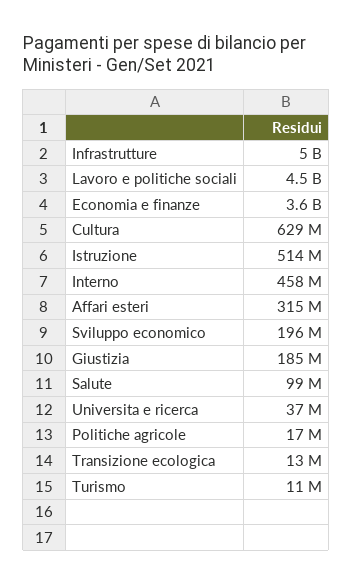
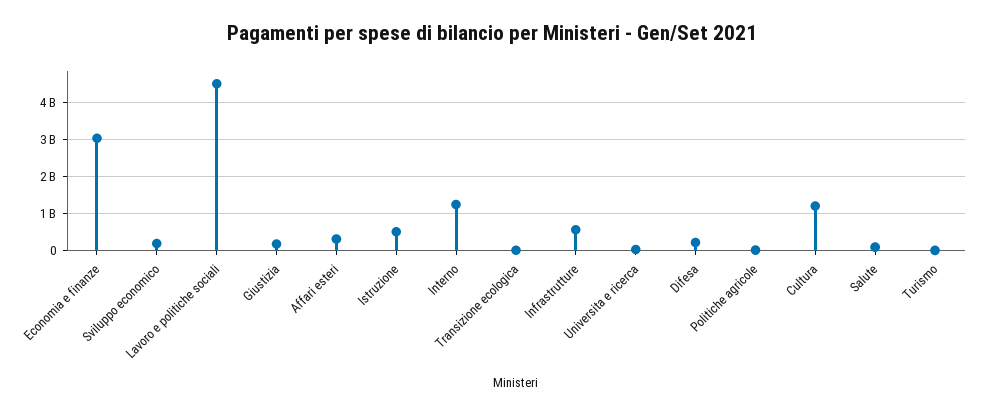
  {
-   "Infrastrutture": 5000000000,
+   "Infrastrutture": 600000000,
    "Lavoro e politiche sociali": 4500000000,
-   "Economia e finanze": 3600000000,
+   "Economia e finanze": 3000000000,
-   "Cultura": 629000000,
+   "Cultura": 1200000000,
    "Istruzione": 514000000,
-   "Interno": 458000000,
+   "Interno": 1200000000,
    "Affari esteri": 315000000,
    "Sviluppo economico": 196000000,
    "Giustizia": 185000000,
    "Salute": 99000000,
    "Universita e ricerca": 37000000,
    "Politiche agricole": 17000000,
    "Transizione ecologica": 13000000,
-   "Turismo": 11000000
+   "Turismo": 11000000,
+   "Difesa": 200000000
  }

